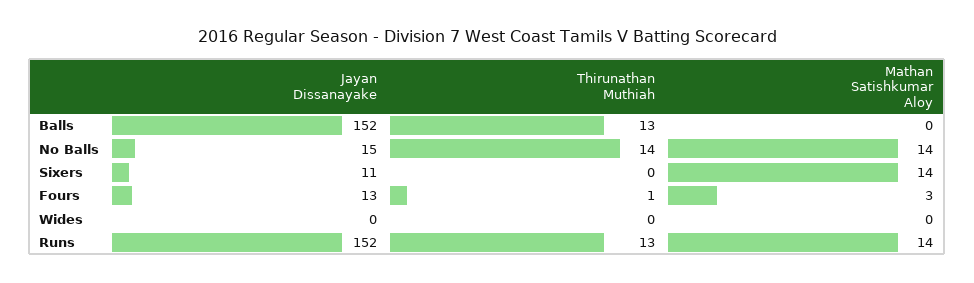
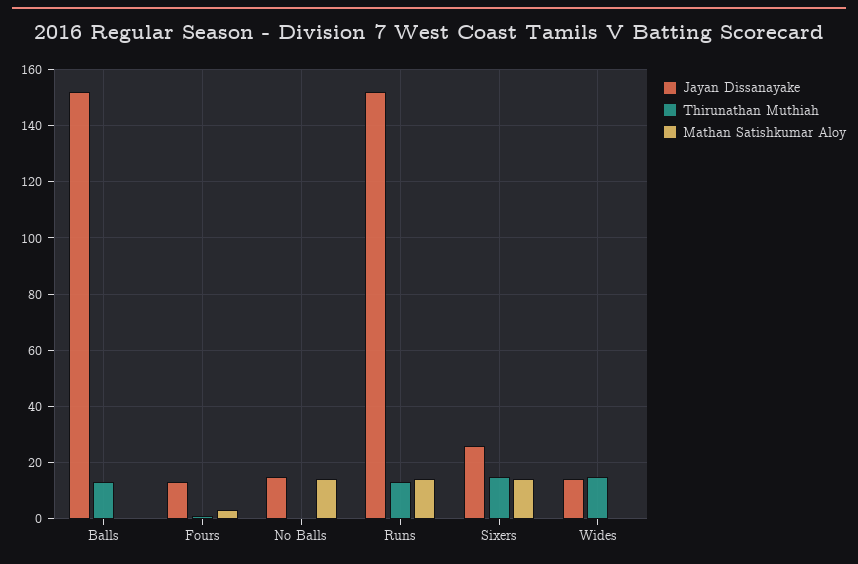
  {
    "Jayan Dissanayake": {
      "Balls": 152,
      "No Balls": 15,
-     "Sixers": 11,
+     "Sixers": 25,
      "Fours": 13,
-     "Wides": 0,
+     "Wides": 15,
      "Runs": 152
    },
    "Thirunathan Muthiah": {
      "Balls": 13,
-     "No Balls": 14,
+     "No Balls": 0,
-     "Sixers": 0,
+     "Sixers": 15,
      "Fours": 1,
-     "Wides": 0,
+     "Wides": 15,
      "Runs": 13
    },
    "Mathan Satishkumar Aloy": {
      "Balls": 0,
      "No Balls": 14,
      "Sixers": 14,
      "Fours": 3,
      "Wides": 0,
      "Runs": 14
    }
  }

